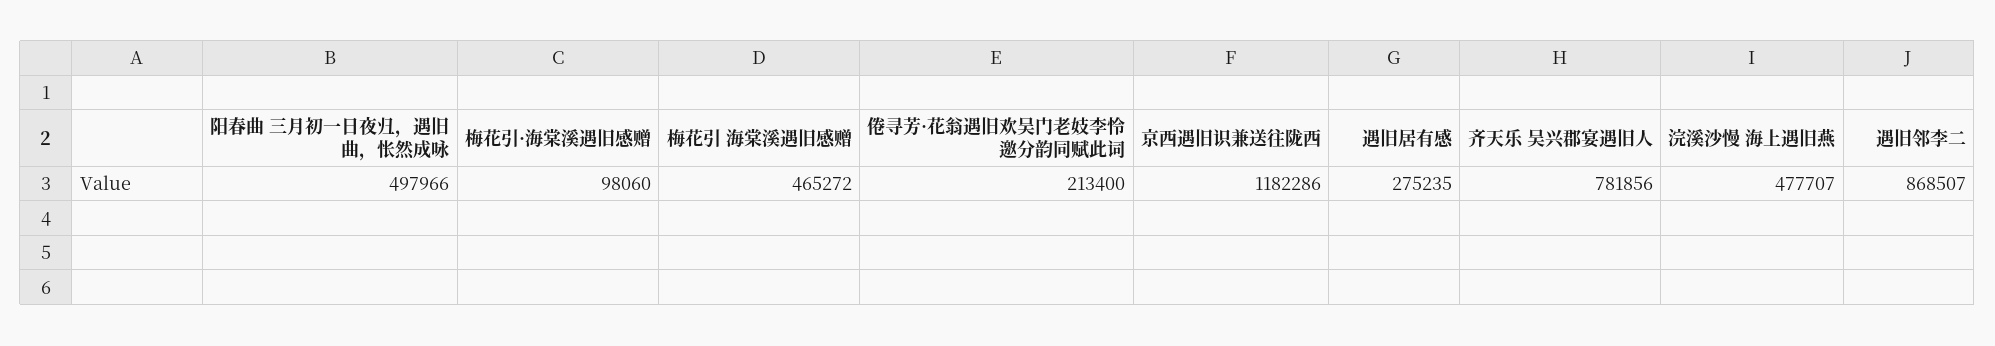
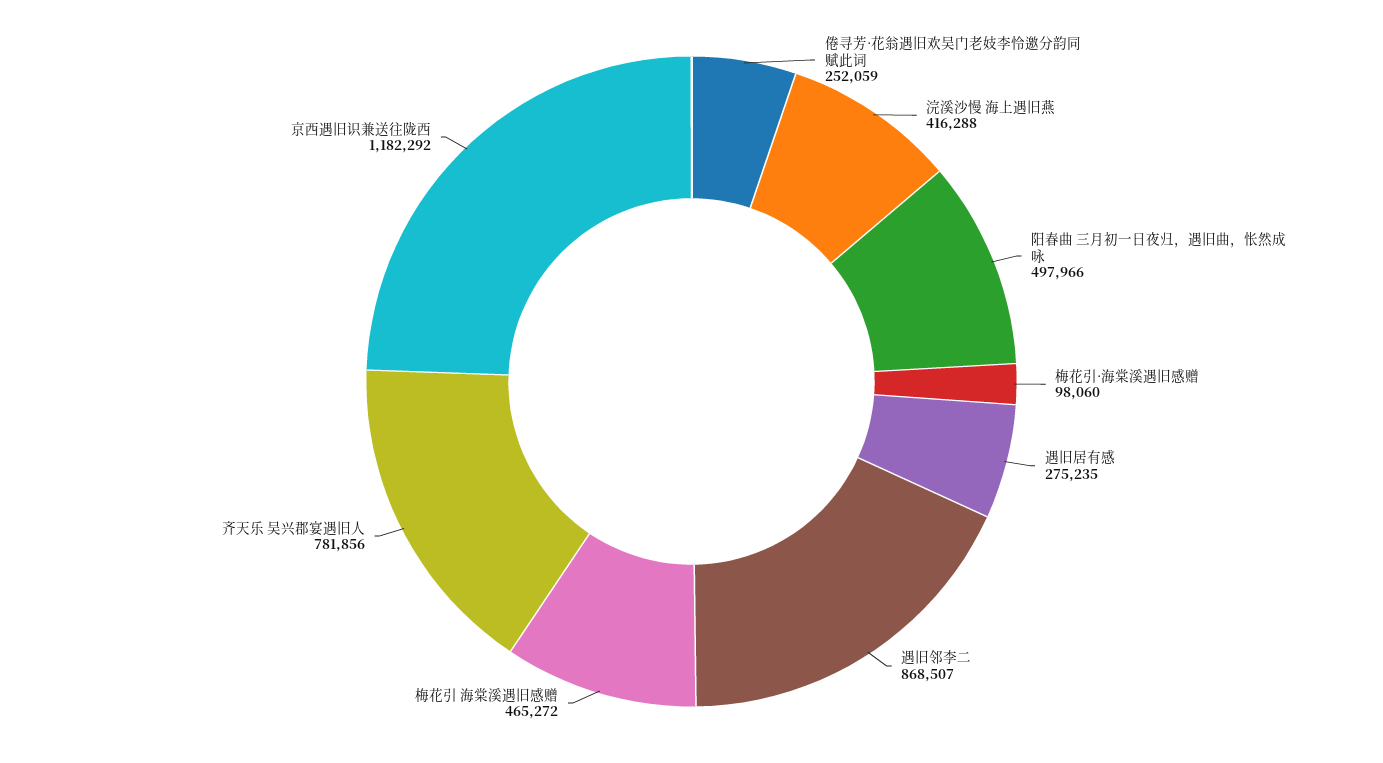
  {
    "阳春曲 三月初一日夜归，遇旧曲，怅然成咏": 497966,
    "梅花引·海棠溪遇旧感赠": 98060,
    "梅花引 海棠溪遇旧感赠": 465272,
-   "倦寻芳·花翁遇旧欢吴门老妓李怜邀分韵同赋此词": 213400,
+   "倦寻芳·花翁遇旧欢吴门老妓李怜邀分韵同赋此词": 252059,
-   "京西遇旧识兼送往陇西": 1182286,
+   "京西遇旧识兼送往陇西": 1182292,
    "遇旧居有感": 275235,
    "齐天乐 吴兴郡宴遇旧人": 781856,
-   "浣溪沙慢 海上遇旧燕": 477707,
+   "浣溪沙慢 海上遇旧燕": 416288,
    "遇旧邻李二": 868507
  }

